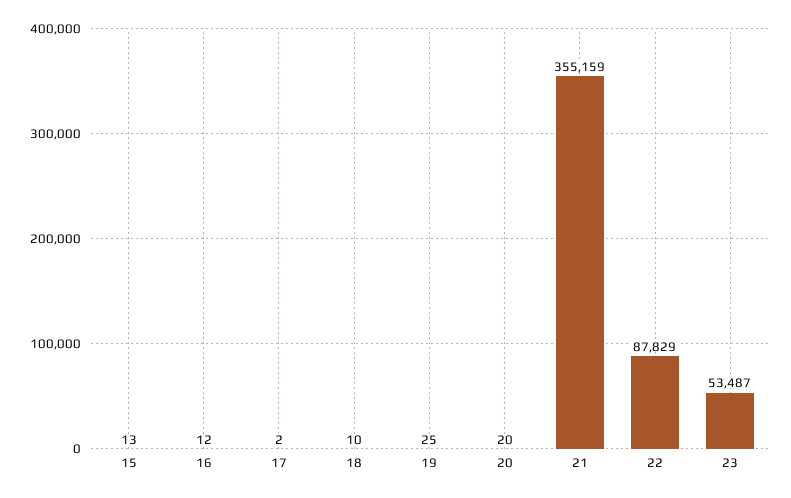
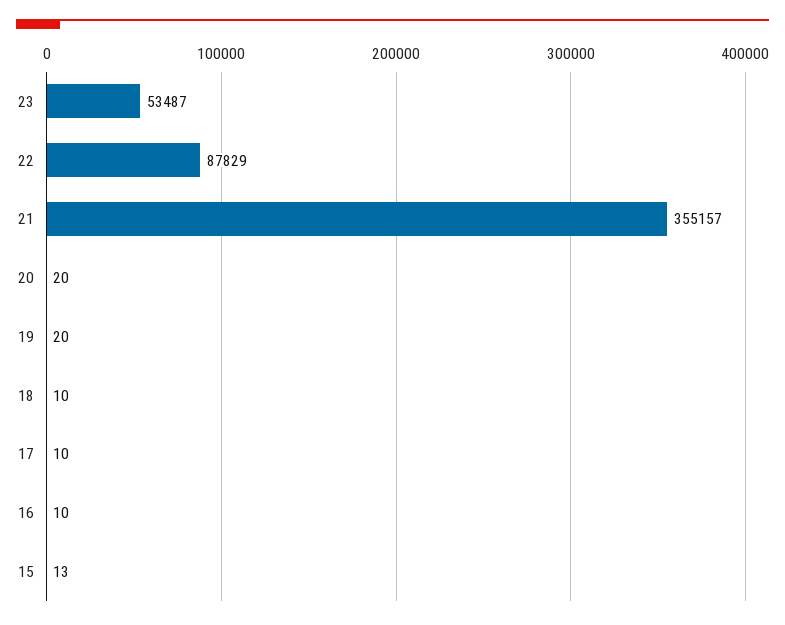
  {
    "15": 13,
-   "16": 12,
+   "16": 10,
-   "17": 2,
+   "17": 10,
    "18": 10,
-   "19": 25,
+   "19": 20,
    "20": 20,
-   "21": 355159,
+   "21": 355157,
    "22": 87829,
    "23": 53487
  }

